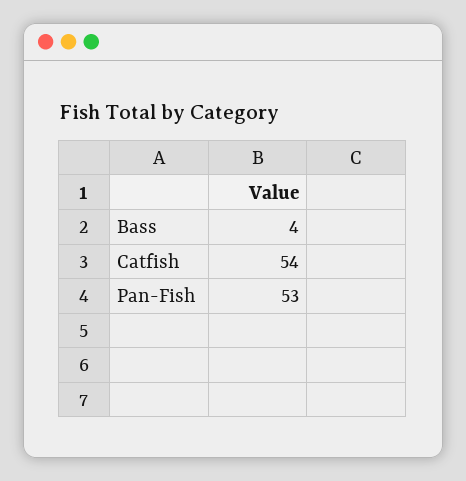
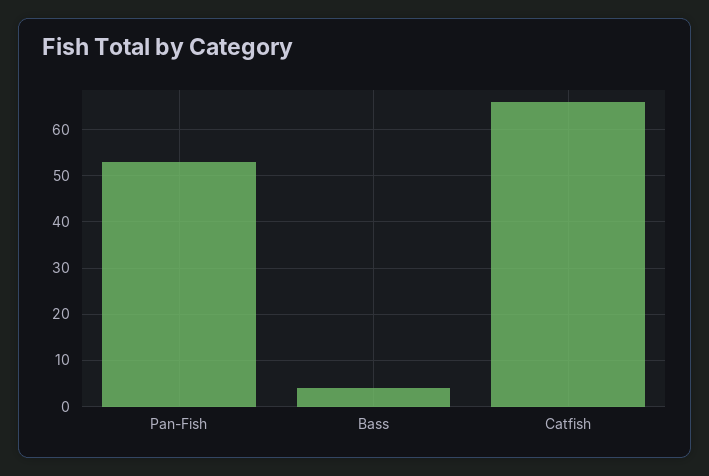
  {
    "Bass": 4,
-   "Catfish": 54,
+   "Catfish": 65,
    "Pan-Fish": 53
  }

